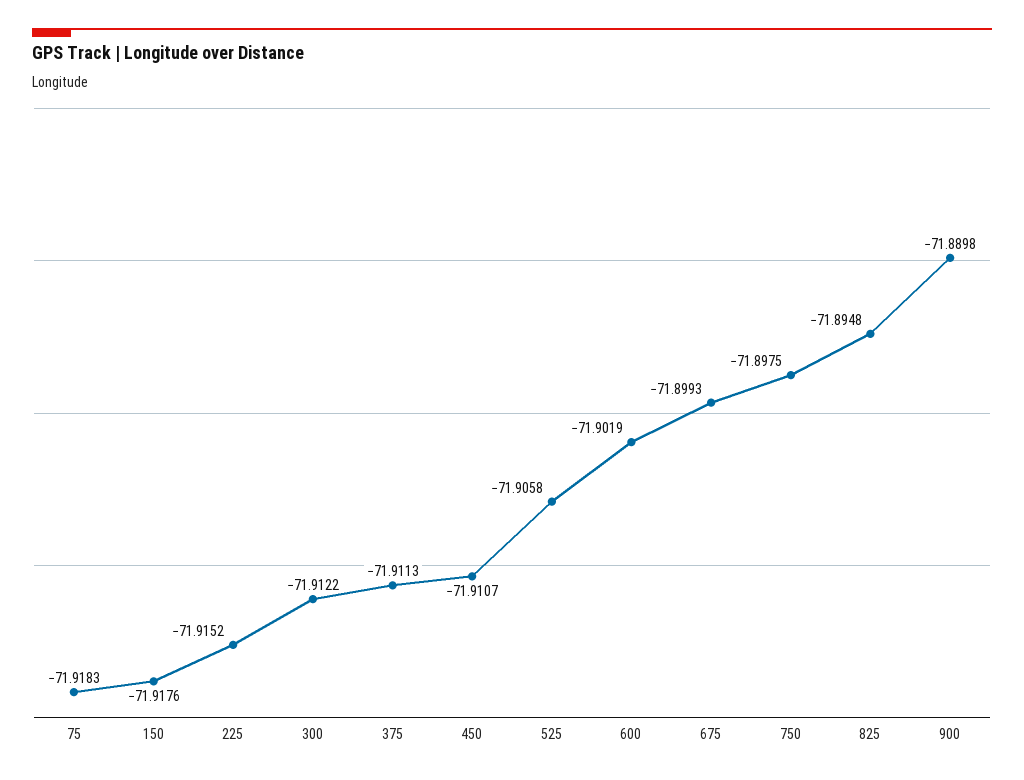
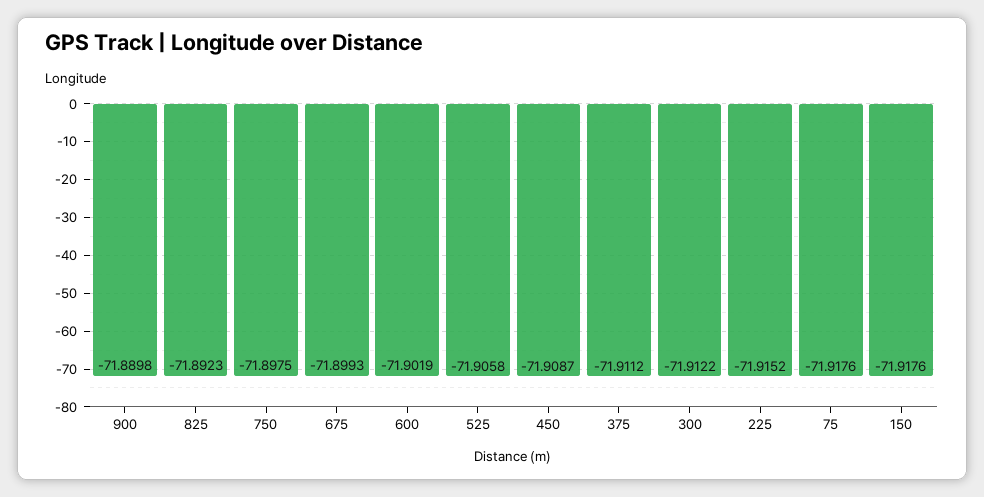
  {
-   "75": -71.9183,
+   "75": -71.9176,
    "150": -71.9176,
    "225": -71.9152,
    "300": -71.9122,
-   "375": -71.9113,
+   "375": -71.9112,
-   "450": -71.9107,
+   "450": -71.9087,
    "525": -71.9058,
    "600": -71.9019,
    "675": -71.8993,
    "750": -71.8975,
-   "825": -71.8948,
+   "825": -71.8923,
    "900": -71.8898
  }

